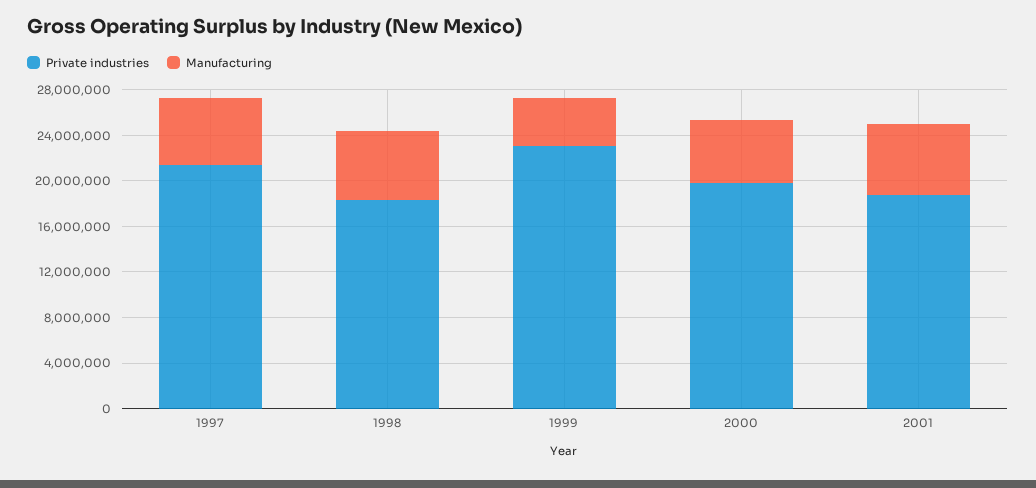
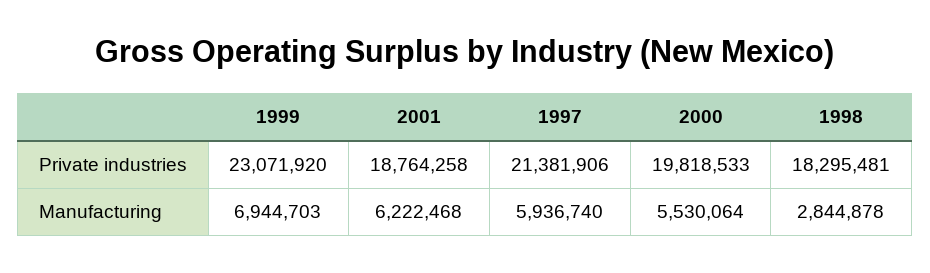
  {
    "Private industries": {
      "1997": 21381906,
      "1998": 18295481,
      "1999": 23071920,
      "2000": 19818533,
      "2001": 18764258
    },
    "Manufacturing": {
      "1997": 5936740,
-     "1998": 6000000,
+     "1998": 2844878,
-     "1999": 4000000,
+     "1999": 6944703,
      "2000": 5530064,
      "2001": 6222468
    }
  }

